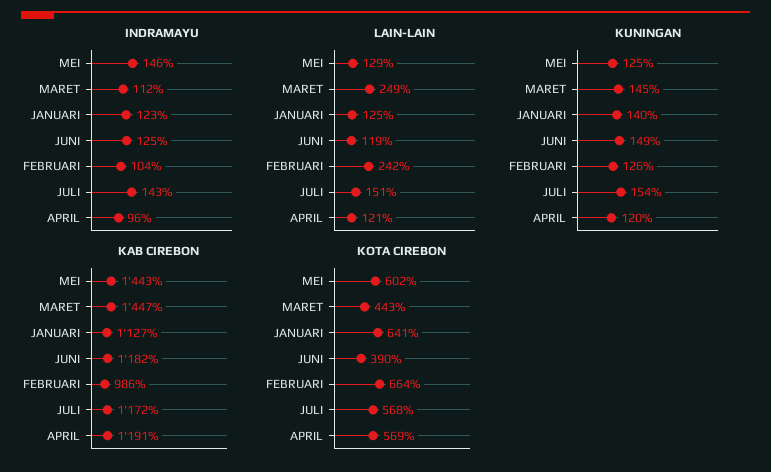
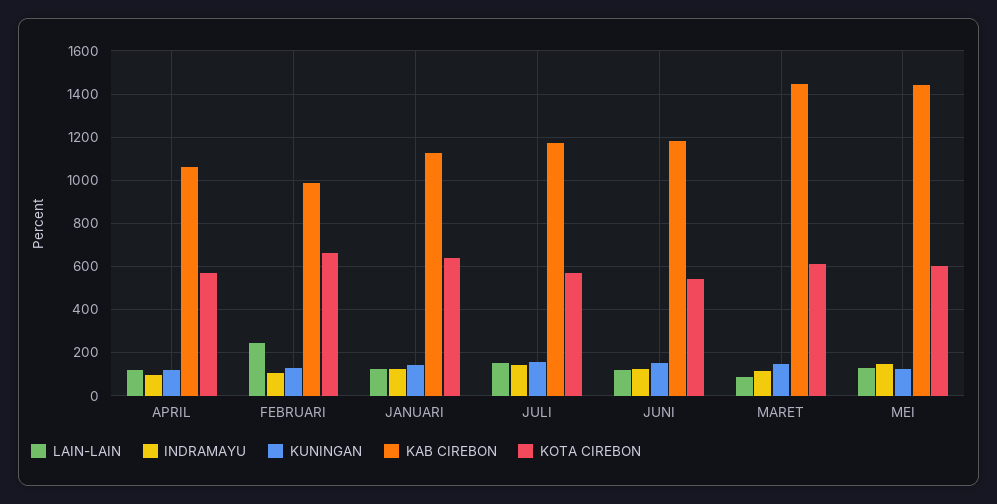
  {
    "INDRAMAYU": {
      "MEI": 146,
      "MARET": 112,
      "JANUARI": 123,
      "JUNI": 125,
      "FEBRUARI": 104,
      "JULI": 143,
      "APRIL": 96
    },
    "LAIN-LAIN": {
      "MEI": 129,
-     "MARET": 249,
+     "MARET": 100,
      "JANUARI": 125,
      "JUNI": 119,
      "FEBRUARI": 242,
      "JULI": 151,
      "APRIL": 121
    },
    "KUNINGAN": {
      "MEI": 125,
      "MARET": 145,
      "JANUARI": 140,
      "JUNI": 149,
      "FEBRUARI": 126,
      "JULI": 154,
      "APRIL": 120
    },
    "KAB CIREBON": {
      "MEI": 1443,
      "MARET": 1447,
      "JANUARI": 1127,
      "JUNI": 1182,
      "FEBRUARI": 986,
      "JULI": 1172,
-     "APRIL": 1191
+     "APRIL": 1050
    },
    "KOTA CIREBON": {
      "MEI": 602,
-     "MARET": 443,
+     "MARET": 600,
      "JANUARI": 641,
-     "JUNI": 390,
+     "JUNI": 550,
      "FEBRUARI": 664,
      "JULI": 568,
      "APRIL": 569
    }
  }

